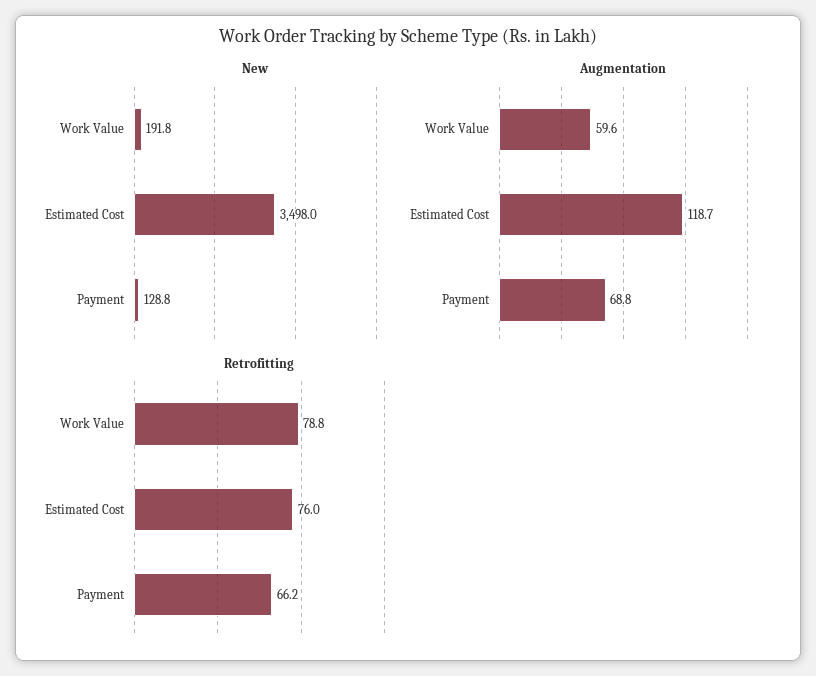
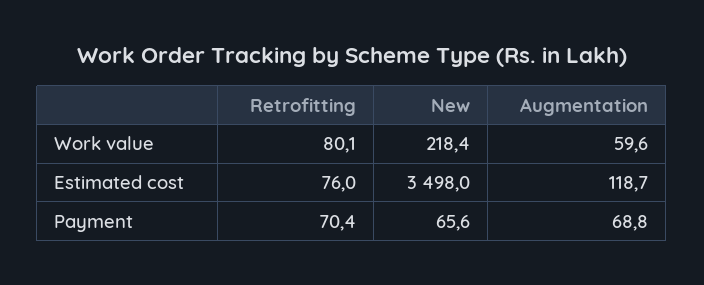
  {
    "New": {
-     "Work Value": 191.8,
+     "Work Value": 218.4,
      "Estimated Cost": 3498,
-     "Payment": 128.8
+     "Payment": 65.6
    },
    "Augmentation": {
      "Work Value": 59.6,
      "Estimated Cost": 118.7,
      "Payment": 68.8
    },
    "Retrofitting": {
-     "Work Value": 78.8,
+     "Work Value": 80.1,
      "Estimated Cost": 76,
-     "Payment": 66.2
+     "Payment": 70.4
    }
  }

